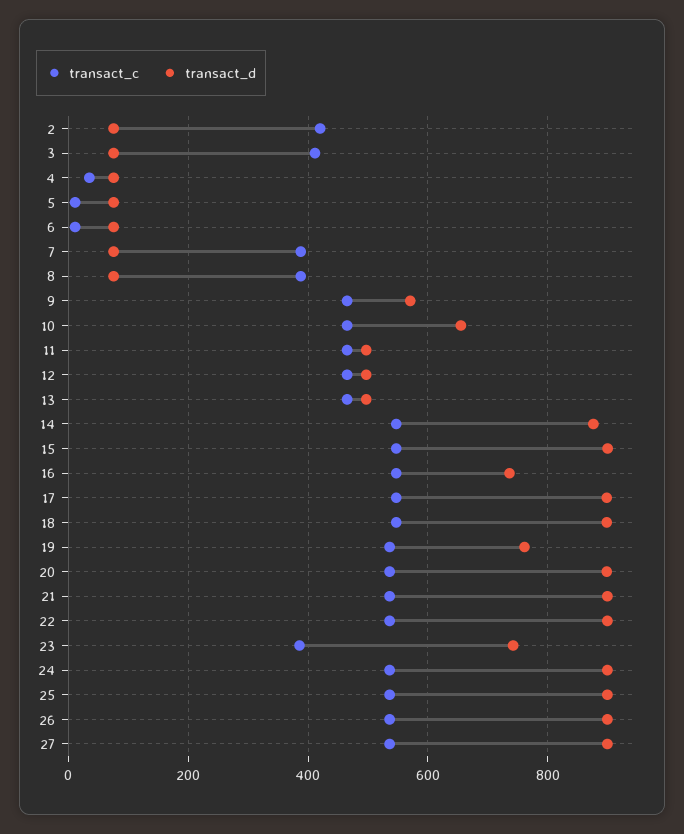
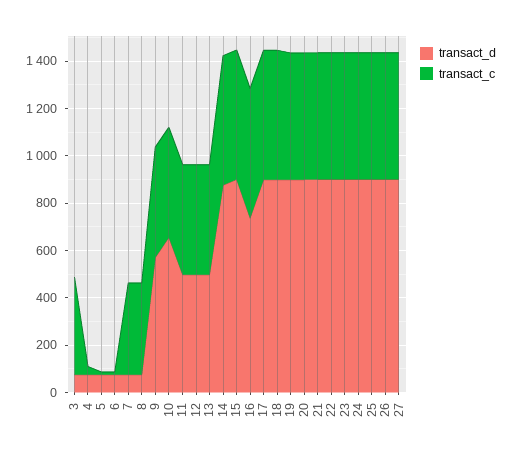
  {
    "transact_c": {
-     "2": 420,
      "3": 420,
      "4": 40,
      "5": 20,
      "6": 20,
      "7": 380,
      "8": 380,
      "9": 460,
      "10": 460,
      "11": 460,
      "12": 460,
      "13": 460,
      "14": 540,
      "15": 540,
      "16": 540,
      "17": 540,
      "18": 540,
      "19": 540,
      "20": 540,
      "21": 540,
      "22": 540,
-     "23": 380,
+     "23": 550,
      "24": 540,
      "25": 540,
      "26": 540,
      "27": 540
    },
    "transact_d": {
-     "2": 80,
      "3": 80,
      "4": 80,
      "5": 80,
      "6": 80,
      "7": 80,
      "8": 80,
      "9": 580,
      "10": 660,
      "11": 500,
      "12": 500,
      "13": 500,
      "14": 880,
      "15": 900,
      "16": 740,
      "17": 900,
      "18": 900,
-     "19": 760,
+     "19": 900,
      "20": 900,
      "21": 900,
      "22": 900,
-     "23": 740,
+     "23": 900,
      "24": 900,
      "25": 900,
      "26": 900,
      "27": 900
    }
  }

